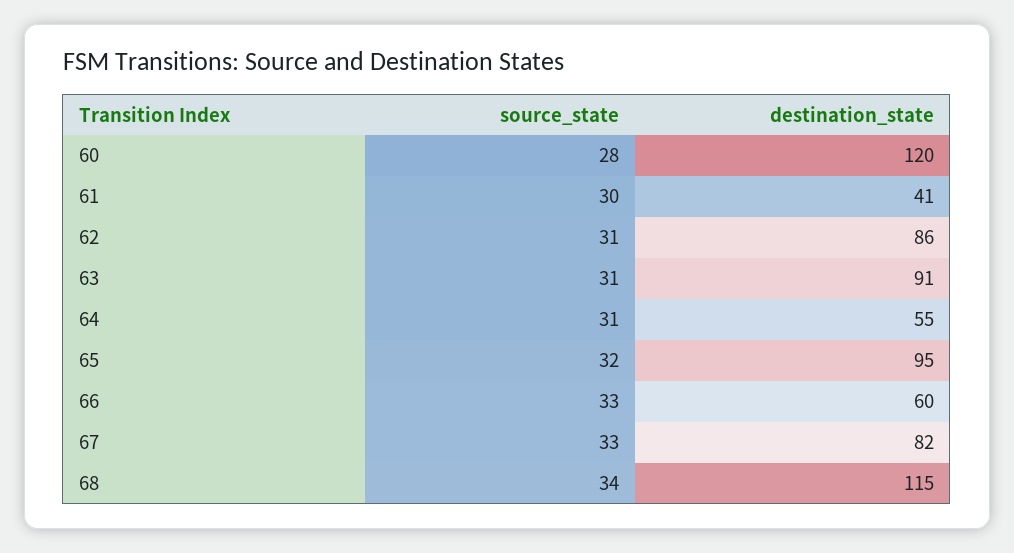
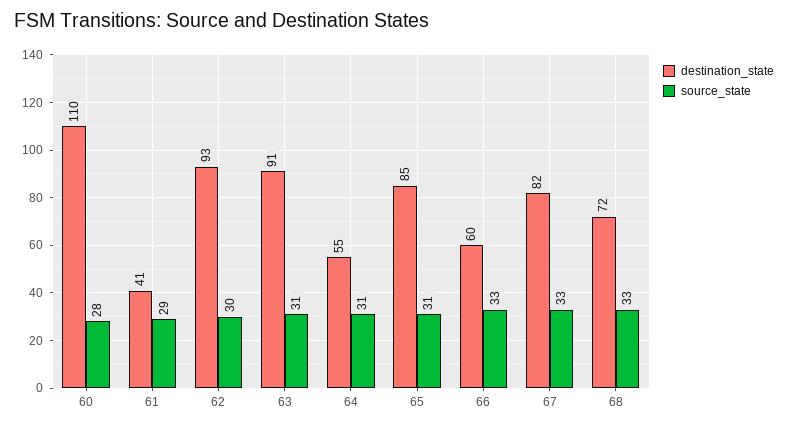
  {
    "source_state": {
      "60": 28,
-     "61": 30,
+     "61": 29,
-     "62": 31,
+     "62": 30,
      "63": 31,
      "64": 31,
-     "65": 32,
+     "65": 31,
      "66": 33,
      "67": 33,
-     "68": 34
+     "68": 33
    },
    "destination_state": {
-     "60": 120,
+     "60": 110,
      "61": 41,
-     "62": 86,
+     "62": 93,
      "63": 91,
      "64": 55,
-     "65": 95,
+     "65": 85,
      "66": 60,
      "67": 82,
-     "68": 115
+     "68": 72
    }
  }

